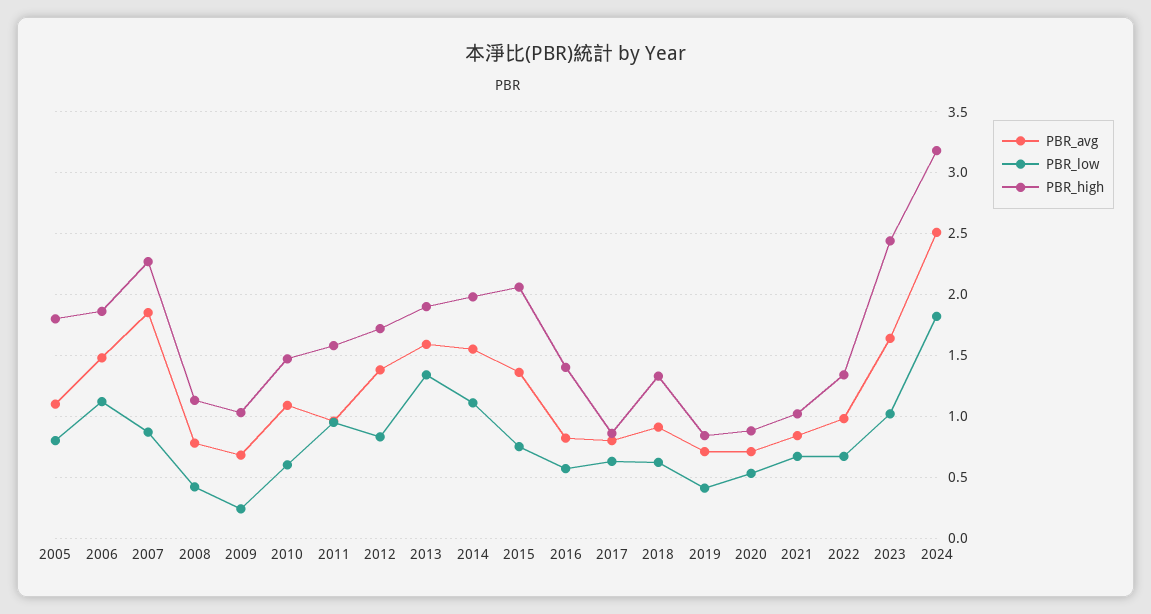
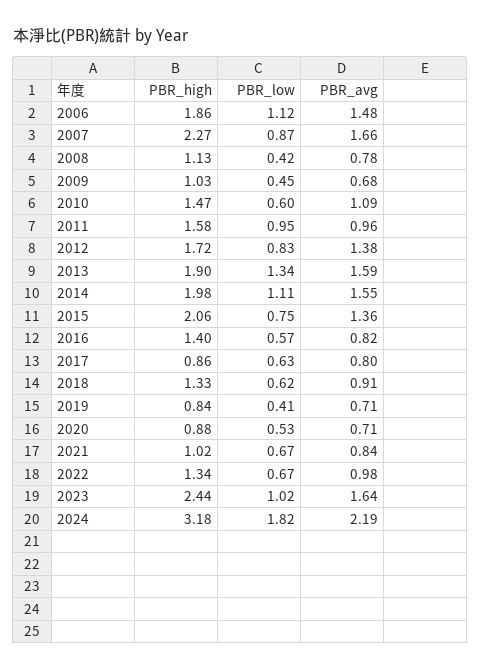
  {
    "PBR_avg": {
-     "2005": 1.1,
      "2006": 1.48,
-     "2007": 1.85,
+     "2007": 1.66,
      "2008": 0.78,
      "2009": 0.68,
      "2010": 1.09,
      "2011": 0.96,
      "2012": 1.38,
      "2013": 1.59,
      "2014": 1.55,
      "2015": 1.36,
      "2016": 0.82,
      "2017": 0.8,
      "2018": 0.91,
      "2019": 0.71,
      "2020": 0.71,
      "2021": 0.84,
      "2022": 0.98,
      "2023": 1.64,
-     "2024": 2.5
+     "2024": 2.19
    },
    "PBR_low": {
-     "2005": 0.8,
      "2006": 1.12,
      "2007": 0.87,
      "2008": 0.42,
-     "2009": 0.25,
+     "2009": 0.45,
      "2010": 0.6,
      "2011": 0.95,
      "2012": 0.83,
      "2013": 1.34,
      "2014": 1.11,
      "2015": 0.75,
      "2016": 0.57,
      "2017": 0.63,
      "2018": 0.62,
      "2019": 0.41,
      "2020": 0.53,
      "2021": 0.67,
      "2022": 0.67,
      "2023": 1.02,
      "2024": 1.82
    },
    "PBR_high": {
-     "2005": 1.8,
      "2006": 1.86,
      "2007": 2.27,
      "2008": 1.13,
      "2009": 1.03,
      "2010": 1.47,
      "2011": 1.58,
      "2012": 1.72,
      "2013": 1.9,
      "2014": 1.98,
      "2015": 2.06,
      "2016": 1.4,
      "2017": 0.86,
      "2018": 1.33,
      "2019": 0.84,
      "2020": 0.88,
      "2021": 1.02,
      "2022": 1.34,
      "2023": 2.44,
      "2024": 3.18
    }
  }

